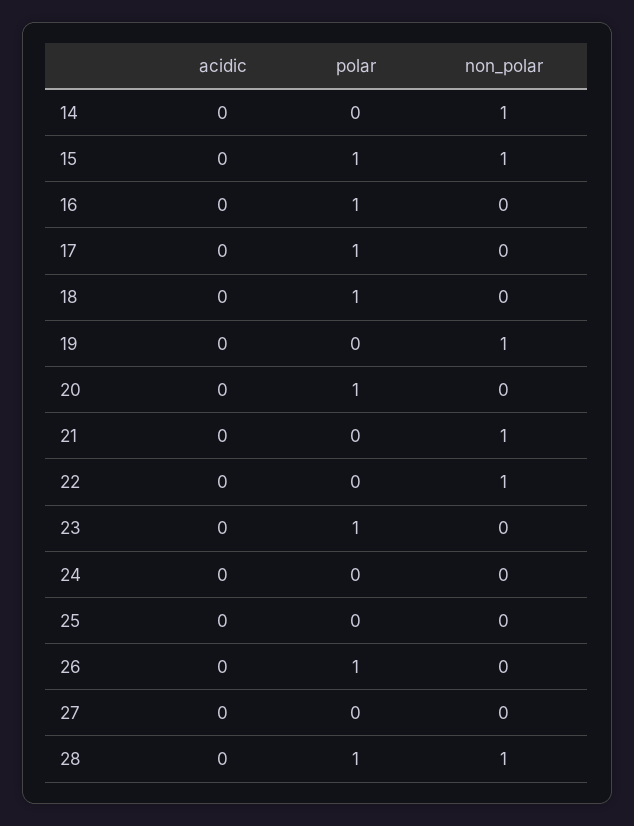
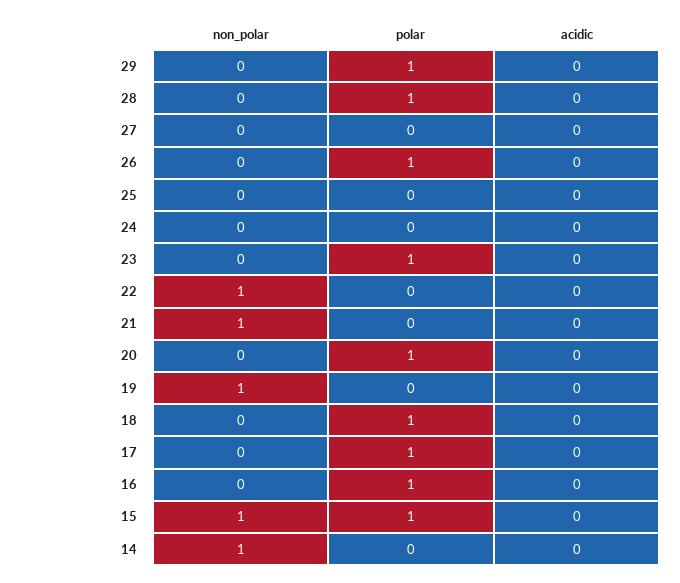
  {
    "acidic": {
      "14": 0,
      "15": 0,
      "16": 0,
      "17": 0,
      "18": 0,
      "19": 0,
      "20": 0,
      "21": 0,
      "22": 0,
      "23": 0,
      "24": 0,
      "25": 0,
      "26": 0,
      "27": 0,
-     "28": 0
+     "28": 0,
+     "29": 0
    },
    "polar": {
      "14": 0,
      "15": 1,
      "16": 1,
      "17": 1,
      "18": 1,
      "19": 0,
      "20": 1,
      "21": 0,
      "22": 0,
      "23": 1,
      "24": 0,
      "25": 0,
      "26": 1,
      "27": 0,
-     "28": 1
+     "28": 1,
+     "29": 1
    },
    "non_polar": {
      "14": 1,
      "15": 1,
      "16": 0,
      "17": 0,
      "18": 0,
      "19": 1,
      "20": 0,
      "21": 1,
      "22": 1,
      "23": 0,
      "24": 0,
      "25": 0,
      "26": 0,
      "27": 0,
-     "28": 1
+     "28": 0,
+     "29": 0
    }
  }

